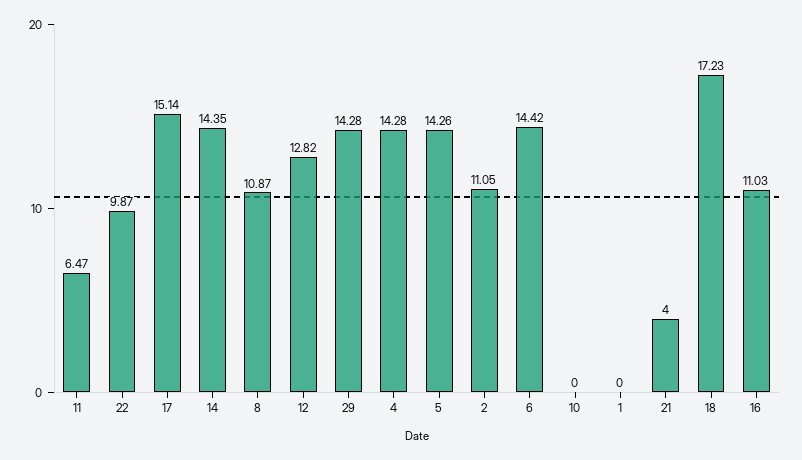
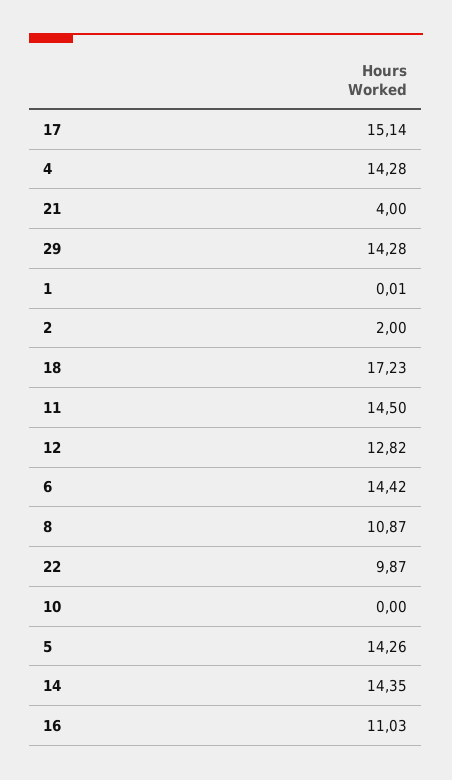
  {
-   "11": 6.47,
+   "11": 14.5,
    "22": 9.87,
    "17": 15.14,
    "14": 14.35,
    "8": 10.87,
    "12": 12.82,
    "29": 14.28,
    "4": 14.28,
    "5": 14.26,
-   "2": 11.05,
+   "2": 2,
    "6": 14.42,
    "10": 0,
-   "1": 0,
+   "1": 0.01,
    "21": 4,
    "18": 17.23,
    "16": 11.03
  }

